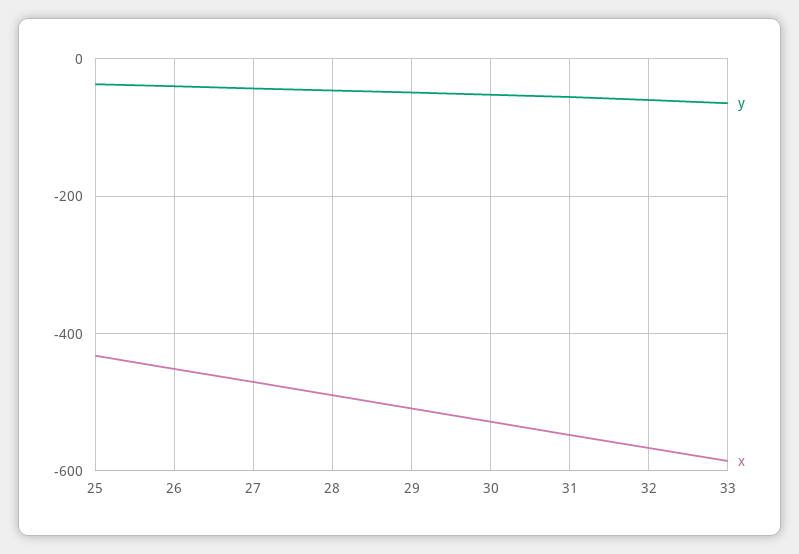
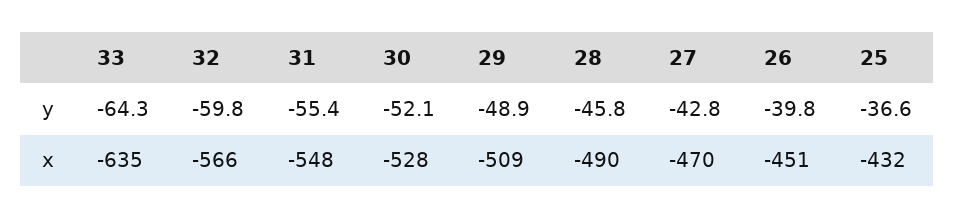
  {
    "y": {
      "25": -36.6,
      "26": -39.8,
      "27": -42.8,
      "28": -45.8,
      "29": -48.9,
      "30": -52.1,
      "31": -55.4,
      "32": -59.8,
      "33": -64.3
    },
    "x": {
      "25": -432,
      "26": -451,
      "27": -470,
      "28": -490,
      "29": -509,
      "30": -528,
      "31": -548,
      "32": -566,
-     "33": -580
+     "33": -635
    }
  }

